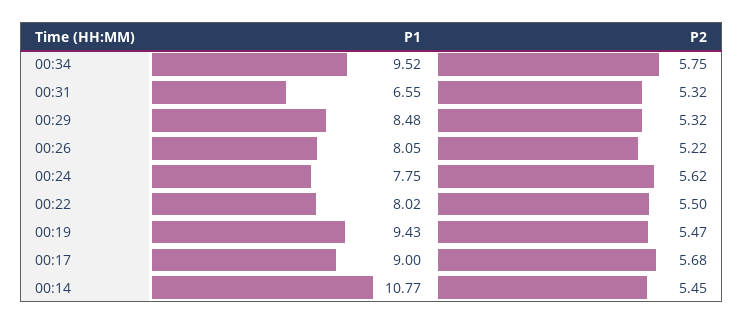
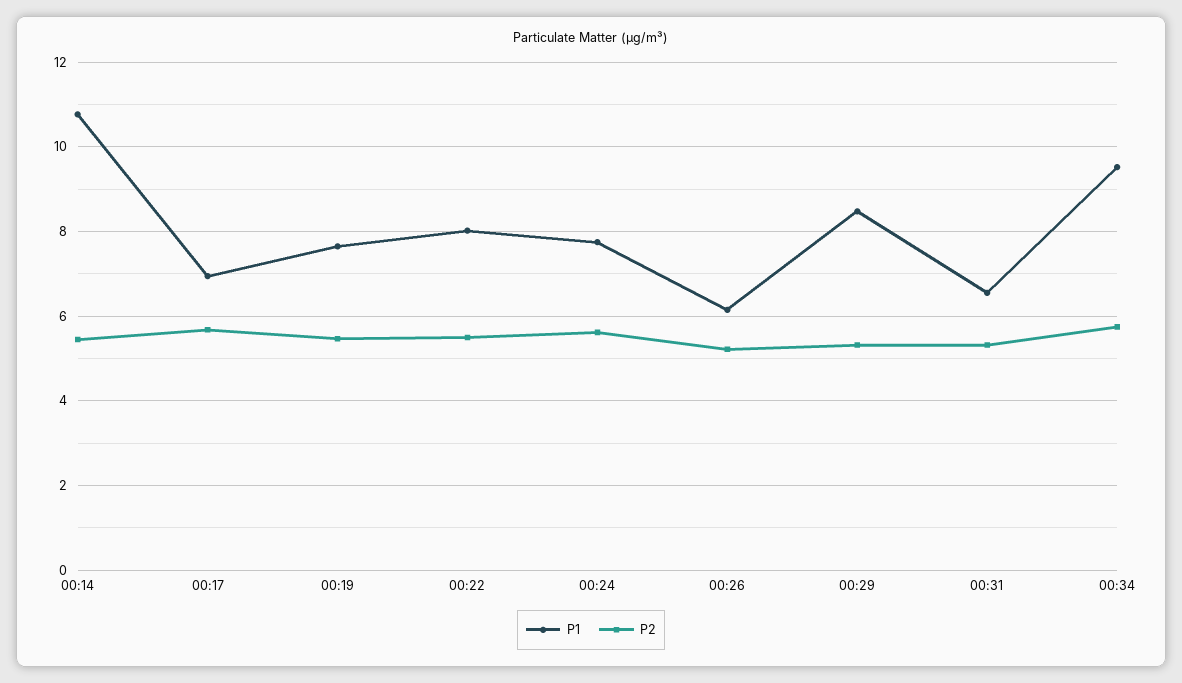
  {
    "P1": {
      "00:34": 9.52,
      "00:31": 6.55,
      "00:29": 8.48,
-     "00:26": 8.05,
+     "00:26": 6.2,
      "00:24": 7.75,
      "00:22": 8.02,
-     "00:19": 9.43,
+     "00:19": 7.6,
-     "00:17": 9,
+     "00:17": 7,
      "00:14": 10.77
    },
    "P2": {
      "00:34": 5.75,
      "00:31": 5.32,
      "00:29": 5.32,
      "00:26": 5.22,
      "00:24": 5.62,
      "00:22": 5.5,
      "00:19": 5.47,
      "00:17": 5.68,
      "00:14": 5.45
    }
  }

